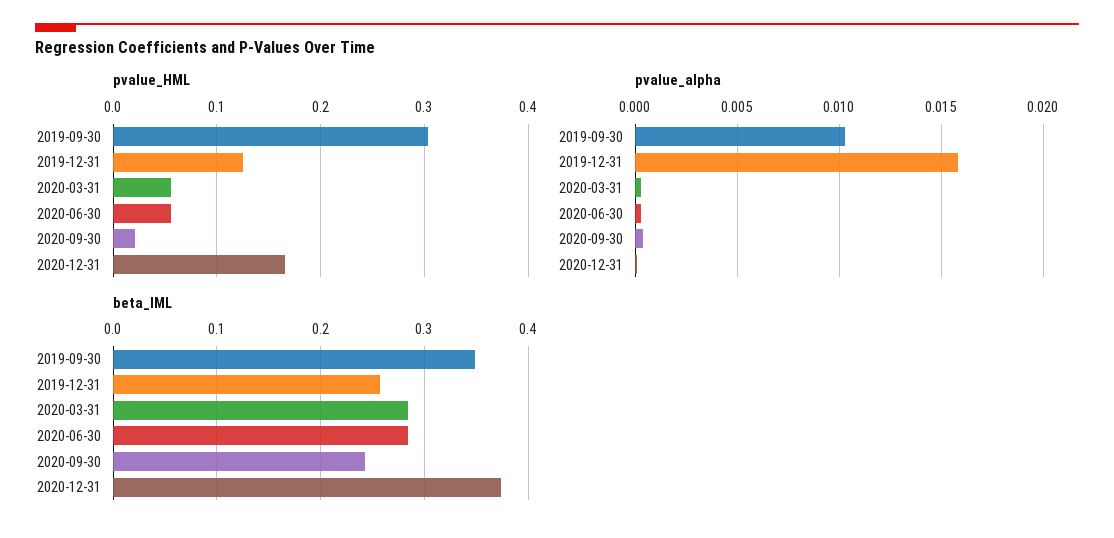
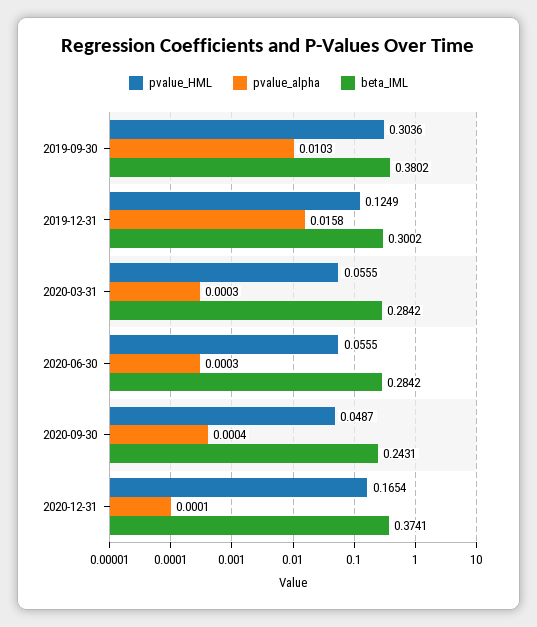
  {
    "pvalue_HML": {
      "2019-09-30": 0.3036,
      "2019-12-31": 0.1249,
      "2020-03-31": 0.0555,
      "2020-06-30": 0.0555,
-     "2020-09-30": 0.02,
+     "2020-09-30": 0.0487,
      "2020-12-31": 0.1654
    },
    "pvalue_alpha": {
      "2019-09-30": 0.0103,
      "2019-12-31": 0.0158,
      "2020-03-31": 0.0003,
      "2020-06-30": 0.0003,
      "2020-09-30": 0.0004,
      "2020-12-31": 0.0001
    },
    "beta_IML": {
-     "2019-09-30": 0.35,
+     "2019-09-30": 0.3802,
-     "2019-12-31": 0.26,
+     "2019-12-31": 0.3002,
      "2020-03-31": 0.2842,
      "2020-06-30": 0.2842,
      "2020-09-30": 0.2431,
      "2020-12-31": 0.3741
    }
  }

